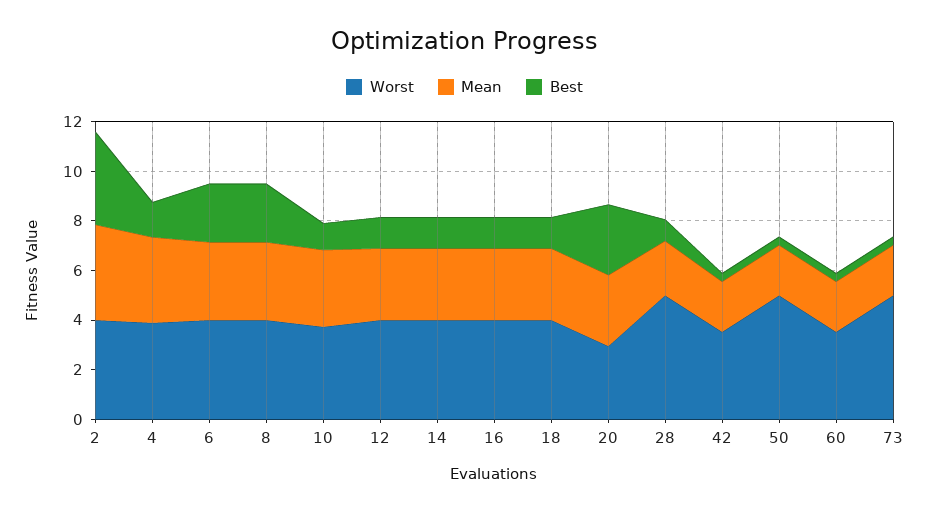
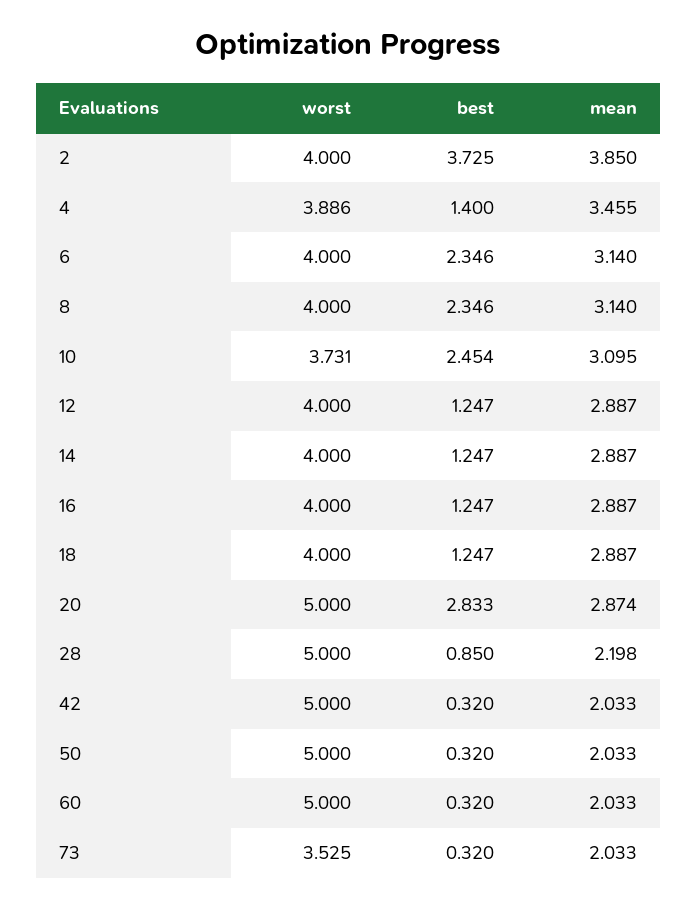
  {
    "Worst": {
      "2": 4,
      "4": 3.886,
      "6": 4,
      "8": 4,
      "10": 3.731,
      "12": 4,
      "14": 4,
      "16": 4,
      "18": 4,
-     "20": 3,
+     "20": 5,
      "28": 5,
-     "42": 3.5,
+     "42": 5,
      "50": 5,
-     "60": 3.5,
+     "60": 5,
-     "73": 5
+     "73": 3.525
    },
    "Mean": {
      "2": 3.85,
      "4": 3.455,
      "6": 3.14,
      "8": 3.14,
      "10": 3.095,
      "12": 2.887,
      "14": 2.887,
      "16": 2.887,
      "18": 2.887,
      "20": 2.874,
      "28": 2.198,
      "42": 2.033,
      "50": 2.033,
      "60": 2.033,
      "73": 2.033
    },
    "Best": {
      "2": 3.725,
      "4": 1.4,
      "6": 2.346,
      "8": 2.346,
-     "10": 1,
+     "10": 2.454,
      "12": 1.247,
      "14": 1.247,
      "16": 1.247,
      "18": 1.247,
      "20": 2.833,
      "28": 0.85,
      "42": 0.32,
      "50": 0.32,
      "60": 0.32,
      "73": 0.32
    }
  }

